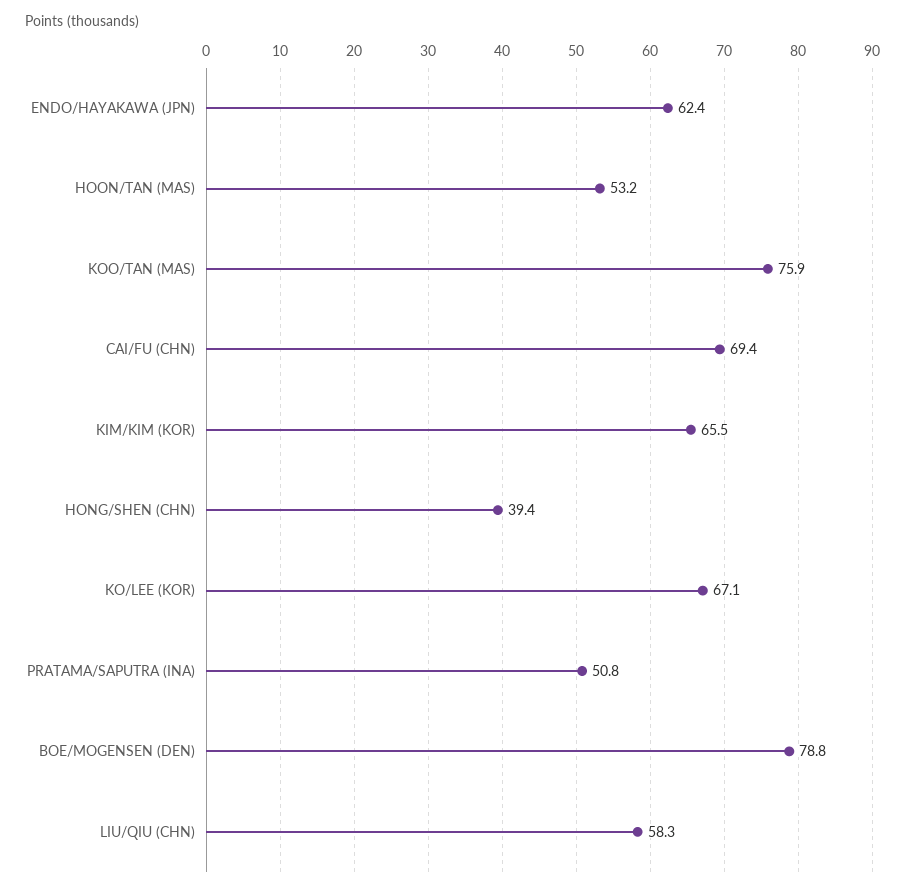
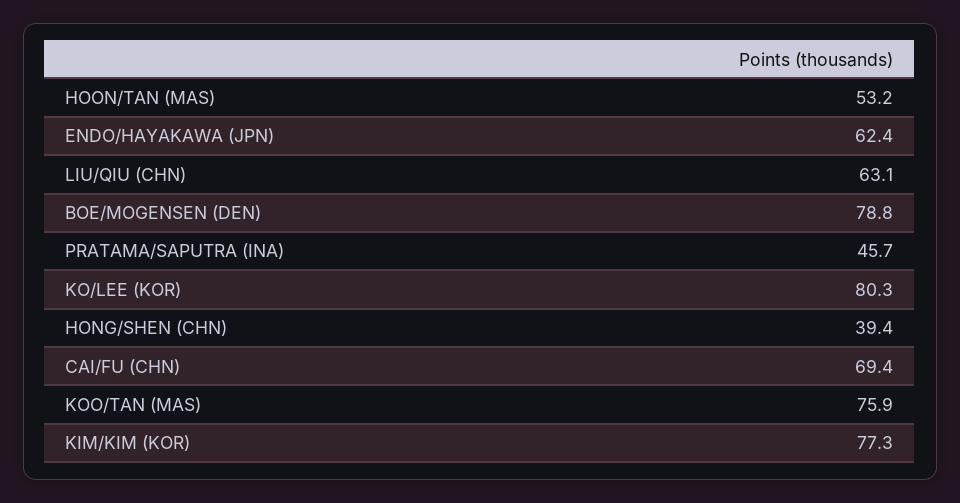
  {
    "ENDO/HAYAKAWA (JPN)": 62.4,
    "HOON/TAN (MAS)": 53.2,
    "KOO/TAN (MAS)": 75.9,
    "CAI/FU (CHN)": 69.4,
-   "KIM/KIM (KOR)": 65.5,
+   "KIM/KIM (KOR)": 77.3,
    "HONG/SHEN (CHN)": 39.4,
-   "KO/LEE (KOR)": 67.1,
+   "KO/LEE (KOR)": 80.3,
-   "PRATAMA/SAPUTRA (INA)": 50.8,
+   "PRATAMA/SAPUTRA (INA)": 45.7,
    "BOE/MOGENSEN (DEN)": 78.8,
-   "LIU/QIU (CHN)": 58.3
+   "LIU/QIU (CHN)": 63.1
  }

